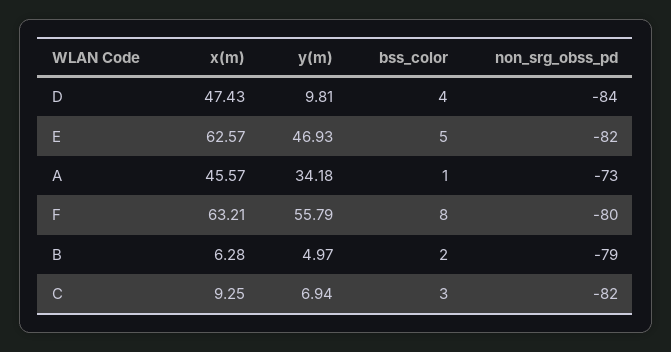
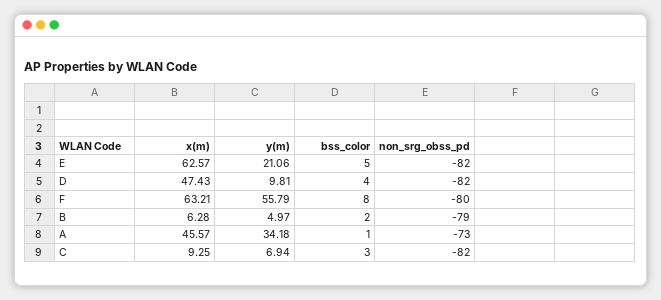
  {
    "x(m)": {
      "D": 47.43,
      "E": 62.57,
      "A": 45.57,
      "F": 63.21,
      "B": 6.28,
      "C": 9.25
    },
    "y(m)": {
      "D": 9.81,
-     "E": 46.93,
+     "E": 21.06,
      "A": 34.18,
      "F": 55.79,
      "B": 4.97,
      "C": 6.94
    },
    "bss_color": {
      "D": 4,
      "E": 5,
      "A": 1,
      "F": 8,
      "B": 2,
      "C": 3
    },
    "non_srg_obss_pd": {
-     "D": -84,
+     "D": -82,
      "E": -82,
      "A": -73,
      "F": -80,
      "B": -79,
      "C": -82
    }
  }

